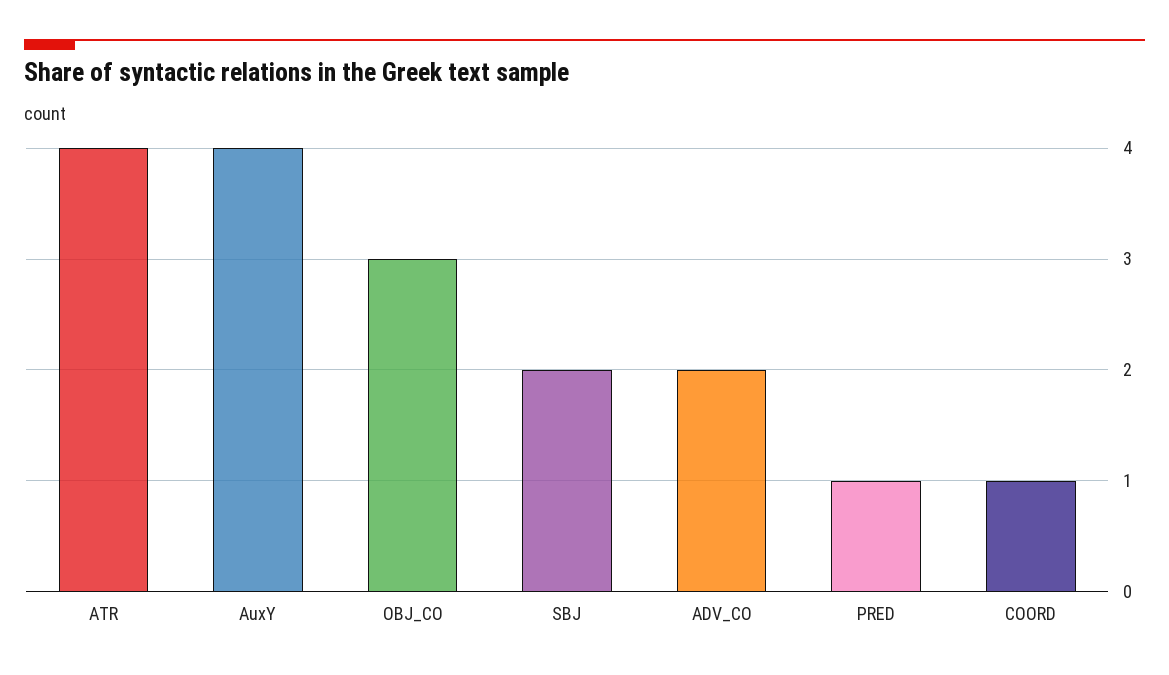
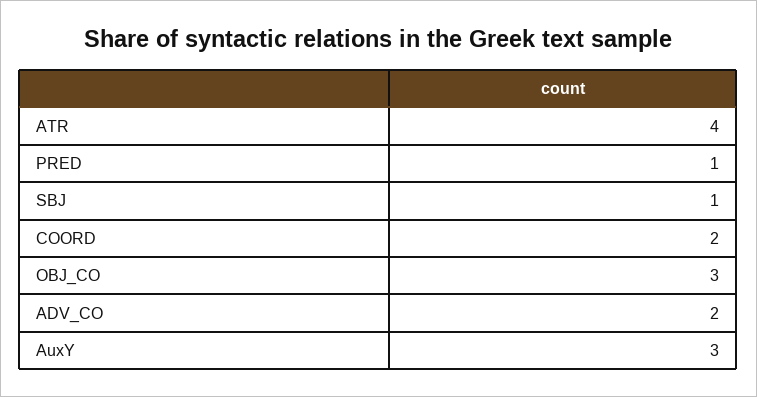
  {
    "ATR": 4,
-   "AuxY": 4,
+   "AuxY": 3,
    "OBJ_CO": 3,
-   "SBJ": 2,
+   "SBJ": 1,
    "ADV_CO": 2,
    "PRED": 1,
-   "COORD": 1
+   "COORD": 2
  }

